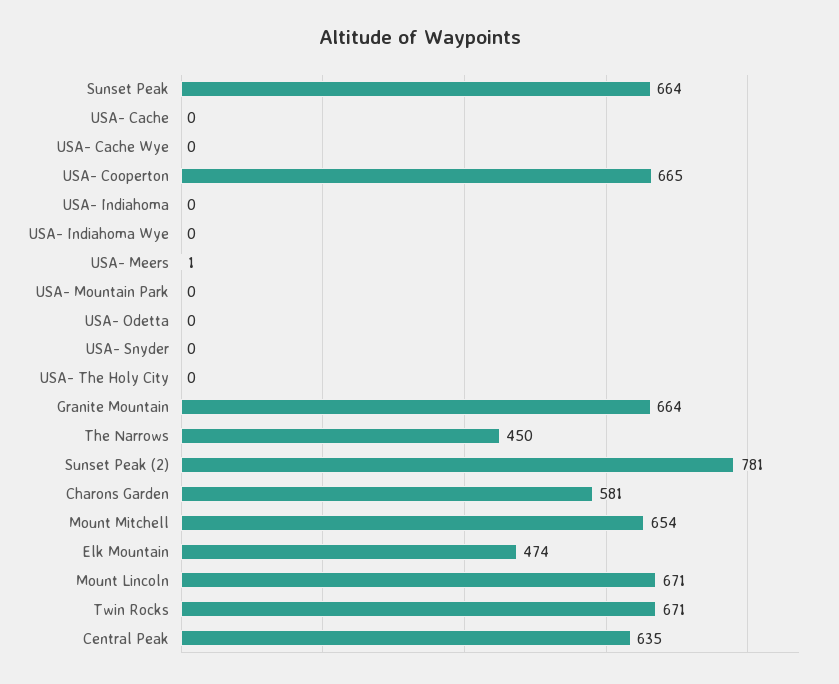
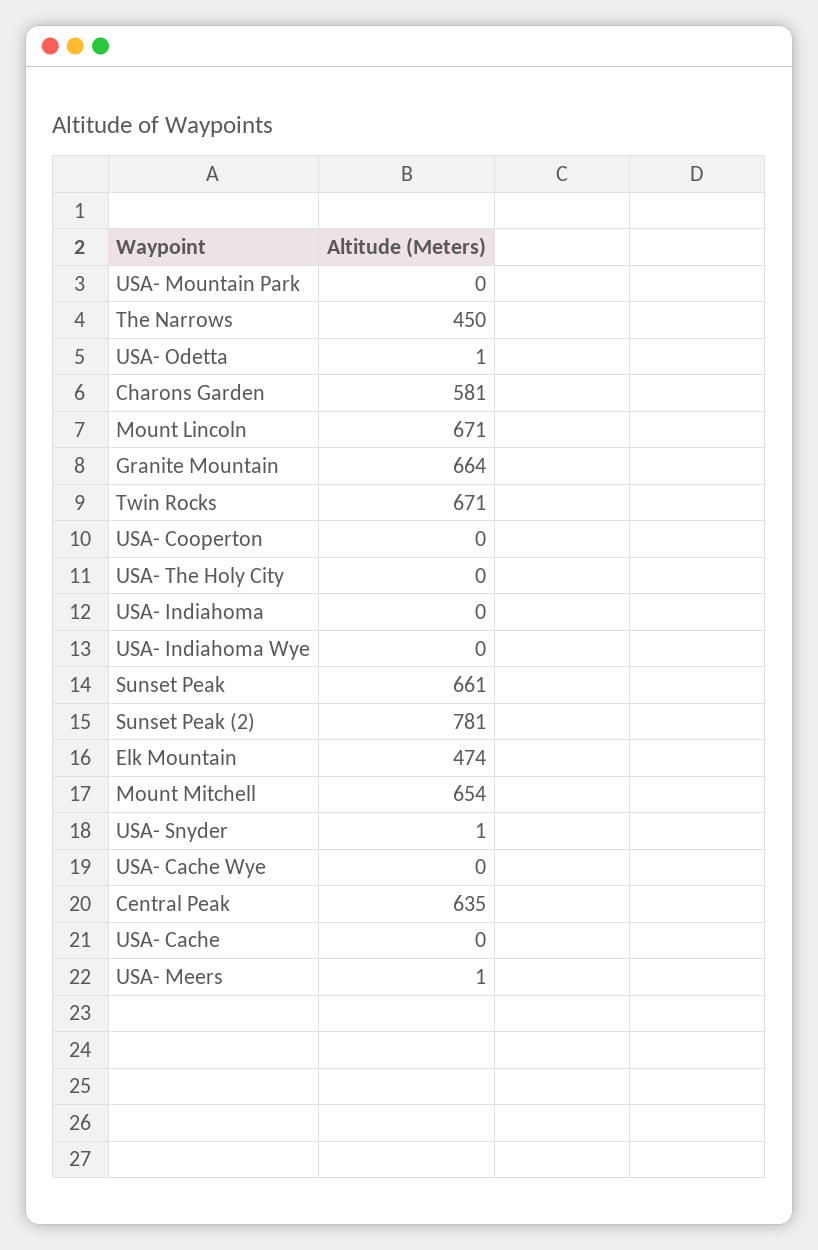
  {
-   "Sunset Peak": 664,
+   "Sunset Peak": 661,
    "USA- Cache": 0,
    "USA- Cache Wye": 0,
-   "USA- Cooperton": 665,
+   "USA- Cooperton": 0,
    "USA- Indiahoma": 0,
    "USA- Indiahoma Wye": 0,
    "USA- Meers": 1,
    "USA- Mountain Park": 0,
-   "USA- Odetta": 0,
+   "USA- Odetta": 1,
-   "USA- Snyder": 0,
+   "USA- Snyder": 1,
    "USA- The Holy City": 0,
    "Granite Mountain": 664,
    "The Narrows": 450,
    "Sunset Peak (2)": 781,
    "Charons Garden": 581,
    "Mount Mitchell": 654,
    "Elk Mountain": 474,
    "Mount Lincoln": 671,
    "Twin Rocks": 671,
    "Central Peak": 635
  }

